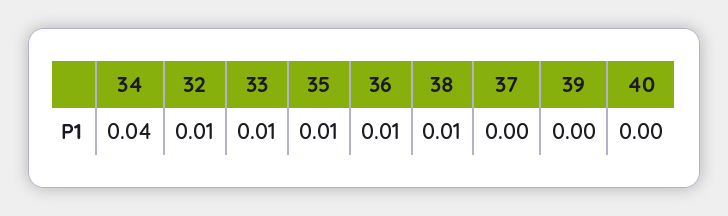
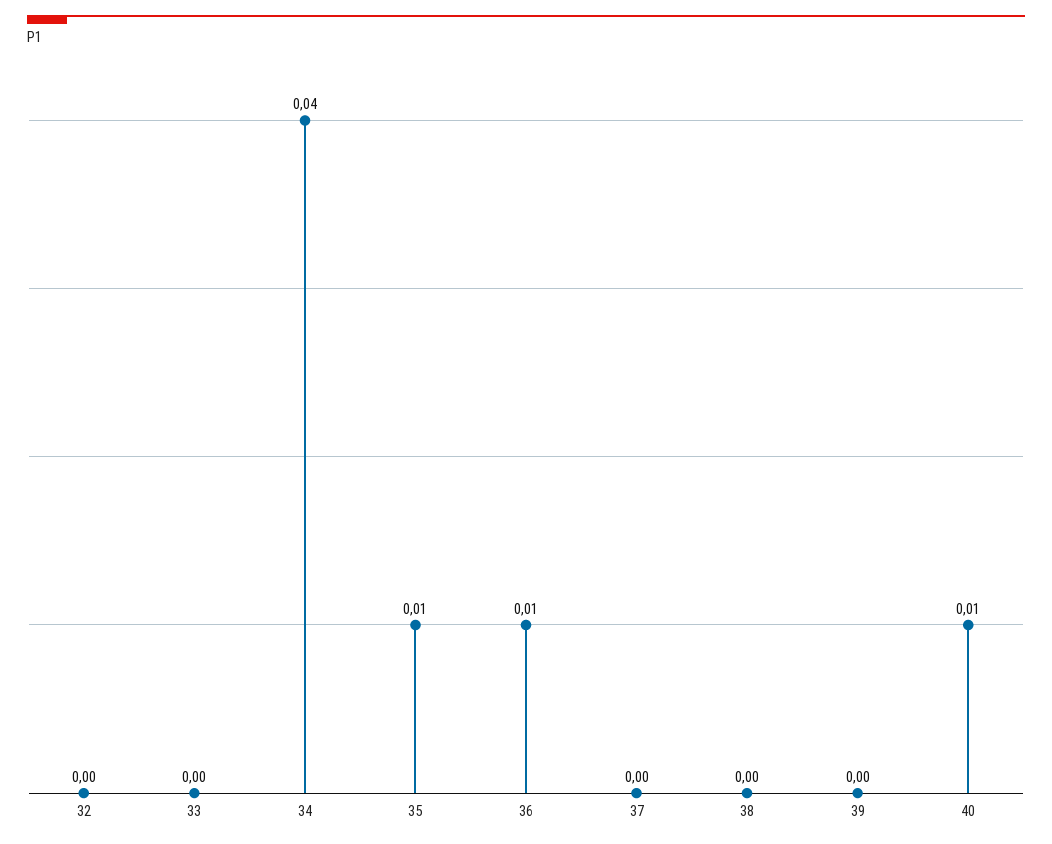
  {
    "34": 0.04,
-   "32": 0.01,
+   "32": 0,
-   "33": 0.01,
+   "33": 0,
    "35": 0.01,
    "36": 0.01,
-   "38": 0.01,
+   "38": 0,
    "37": 0,
    "39": 0,
-   "40": 0
+   "40": 0.01
  }

